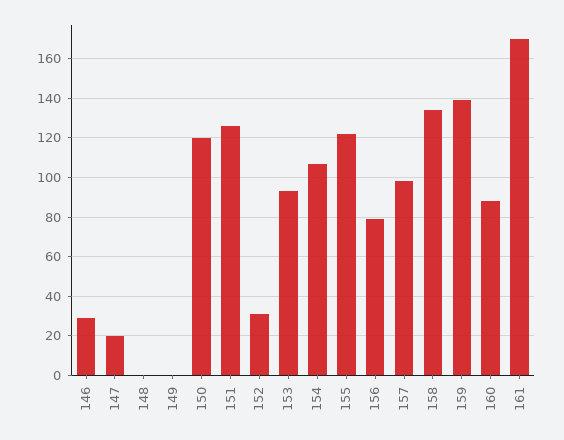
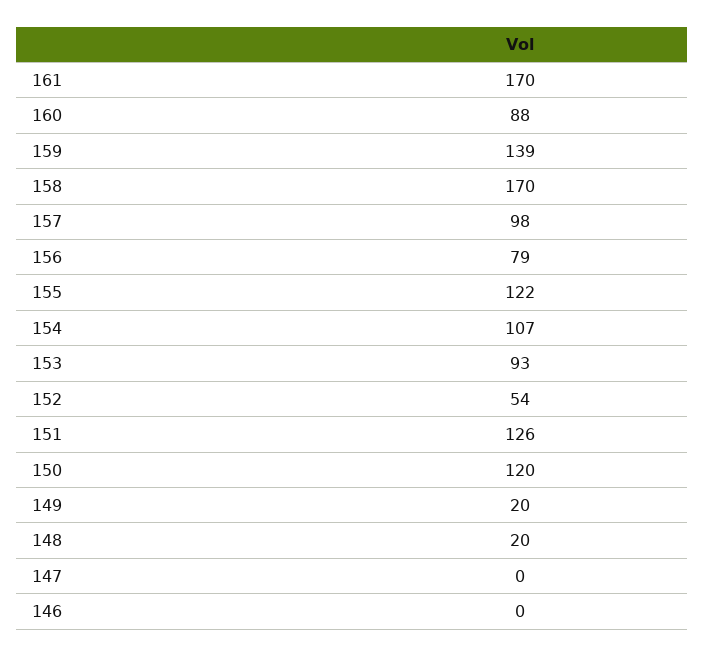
  {
-   "146": 30,
+   "146": 0,
-   "147": 20,
+   "147": 0,
-   "148": 0,
+   "148": 20,
-   "149": 0,
+   "149": 20,
    "150": 120,
    "151": 126,
-   "152": 30,
+   "152": 54,
    "153": 93,
    "154": 107,
    "155": 122,
    "156": 79,
    "157": 98,
-   "158": 135,
+   "158": 170,
    "159": 139,
    "160": 88,
    "161": 170
  }

